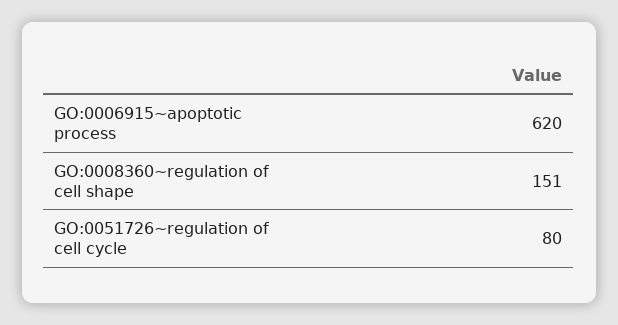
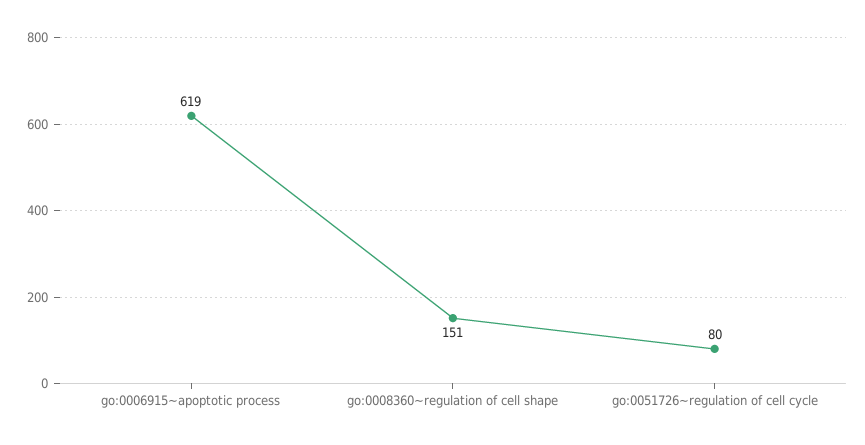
  {
-   "GO:0006915~apoptotic process": 620,
+   "GO:0006915~apoptotic process": 619,
    "GO:0008360~regulation of cell shape": 151,
    "GO:0051726~regulation of cell cycle": 80
  }

